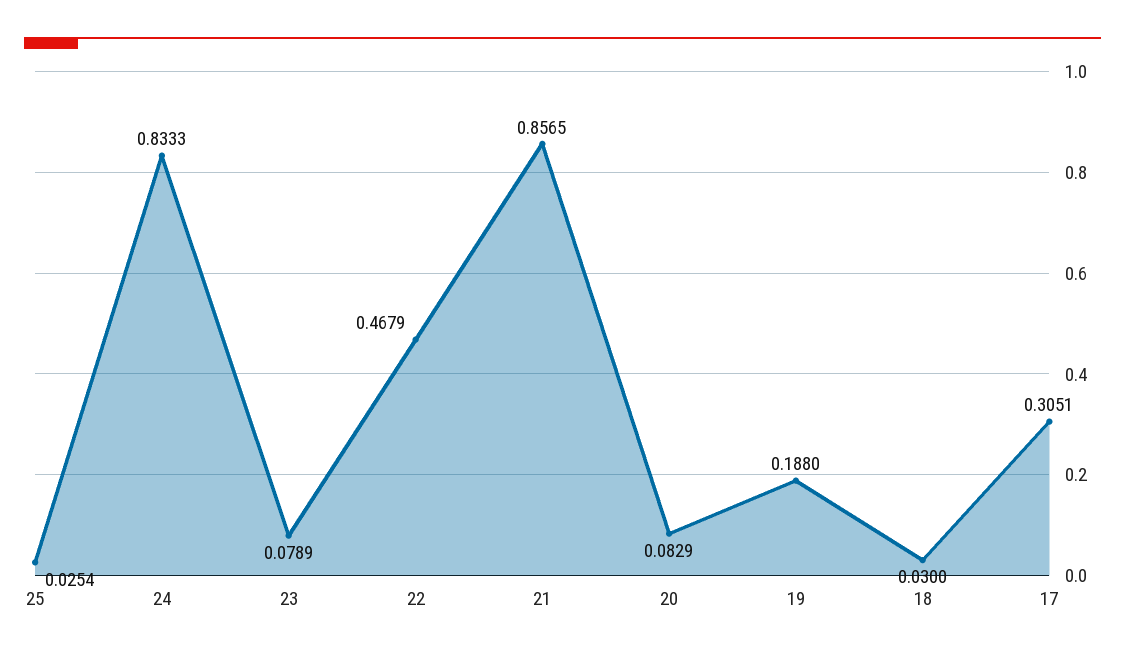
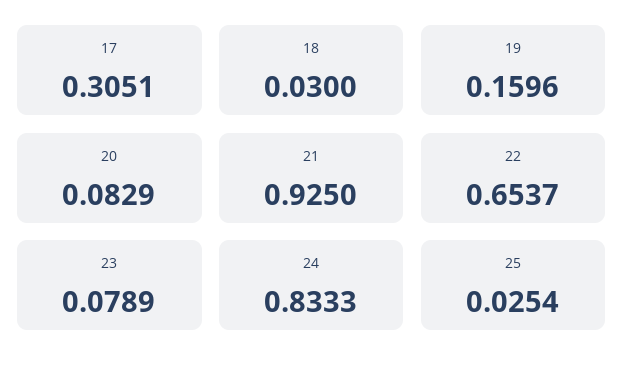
  {
    "25": 0.0254,
    "24": 0.8333,
    "23": 0.0789,
-   "22": 0.4679,
+   "22": 0.6537,
-   "21": 0.8565,
+   "21": 0.925,
    "20": 0.0829,
-   "19": 0.188,
+   "19": 0.1596,
    "18": 0.03,
    "17": 0.3051
  }

